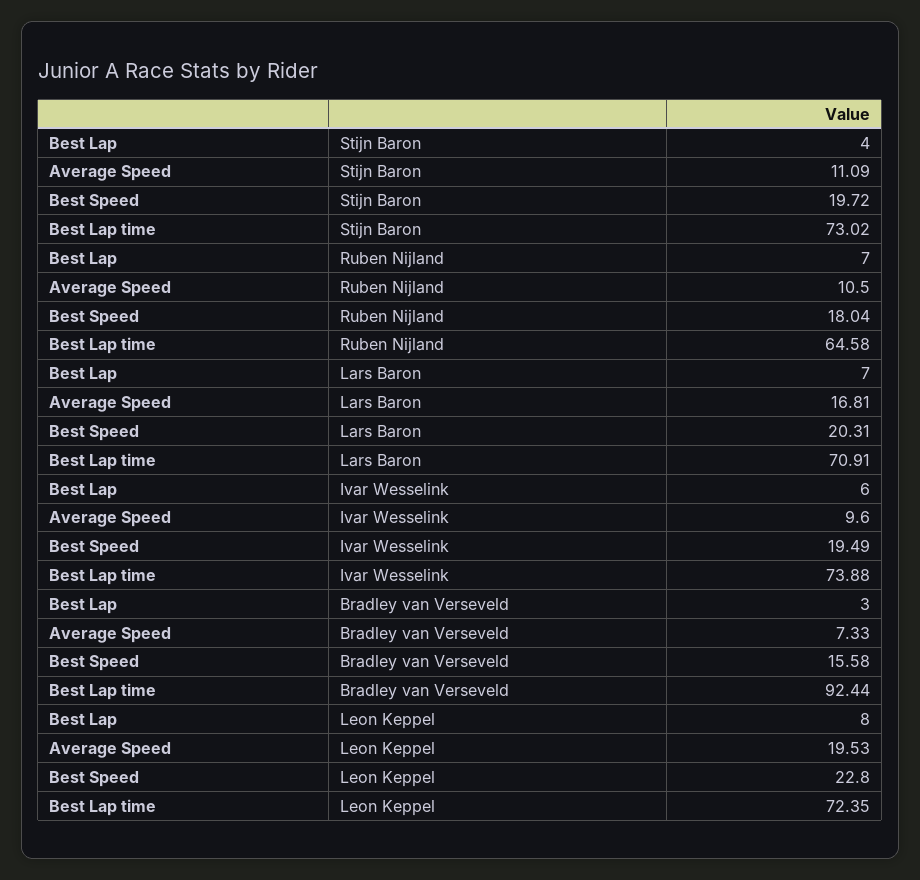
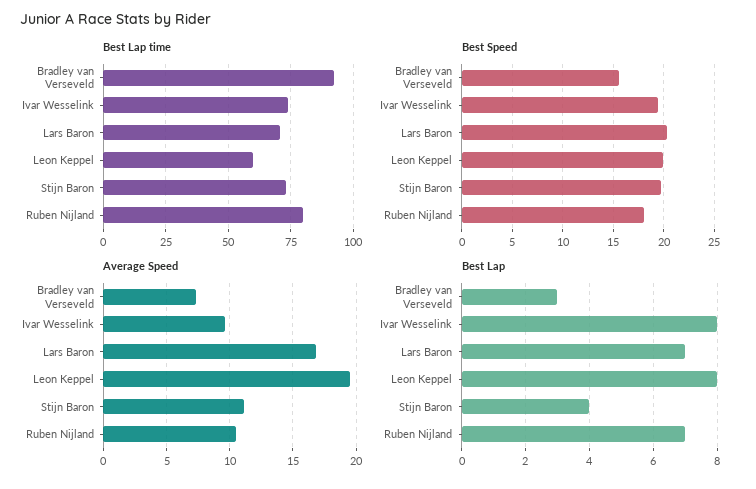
  {
    "Best Lap": {
      "Stijn Baron": 4,
      "Ruben Nijland": 7,
      "Lars Baron": 7,
-     "Ivar Wesselink": 6,
+     "Ivar Wesselink": 8,
      "Bradley van Verseveld": 3,
      "Leon Keppel": 8
    },
    "Average Speed": {
      "Stijn Baron": 11.09,
      "Ruben Nijland": 10.5,
      "Lars Baron": 16.81,
      "Ivar Wesselink": 9.6,
      "Bradley van Verseveld": 7.33,
      "Leon Keppel": 19.53
    },
    "Best Speed": {
      "Stijn Baron": 19.72,
      "Ruben Nijland": 18.04,
      "Lars Baron": 20.31,
      "Ivar Wesselink": 19.49,
      "Bradley van Verseveld": 15.58,
-     "Leon Keppel": 22.8
+     "Leon Keppel": 20
    },
    "Best Lap time": {
      "Stijn Baron": 73.02,
-     "Ruben Nijland": 64.58,
+     "Ruben Nijland": 80,
      "Lars Baron": 70.91,
      "Ivar Wesselink": 73.88,
      "Bradley van Verseveld": 92.44,
-     "Leon Keppel": 72.35
+     "Leon Keppel": 60
    }
  }

